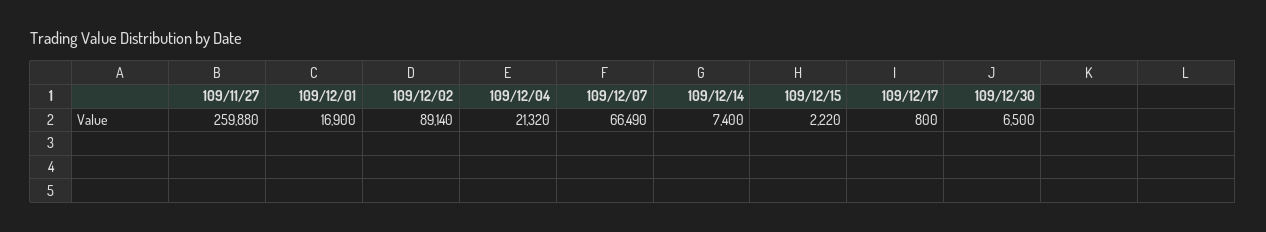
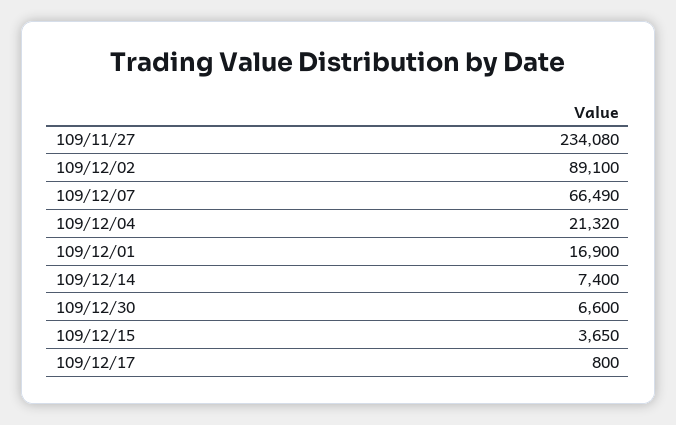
  {
-   "109/11/27": 259880,
+   "109/11/27": 234080,
    "109/12/01": 16900,
-   "109/12/02": 89140,
+   "109/12/02": 89100,
    "109/12/04": 21320,
    "109/12/07": 66490,
    "109/12/14": 7400,
-   "109/12/15": 2220,
+   "109/12/15": 3650,
    "109/12/17": 800,
-   "109/12/30": 6500
+   "109/12/30": 6600
  }

